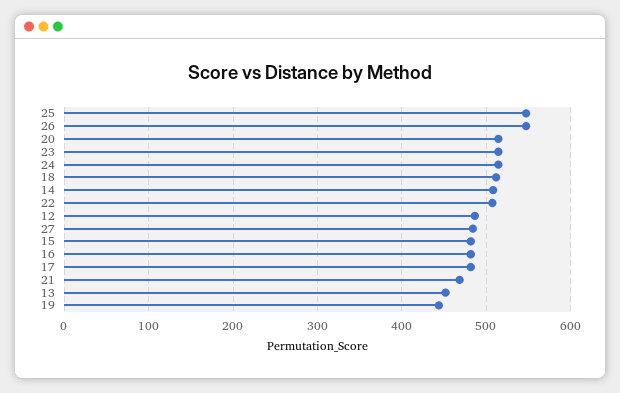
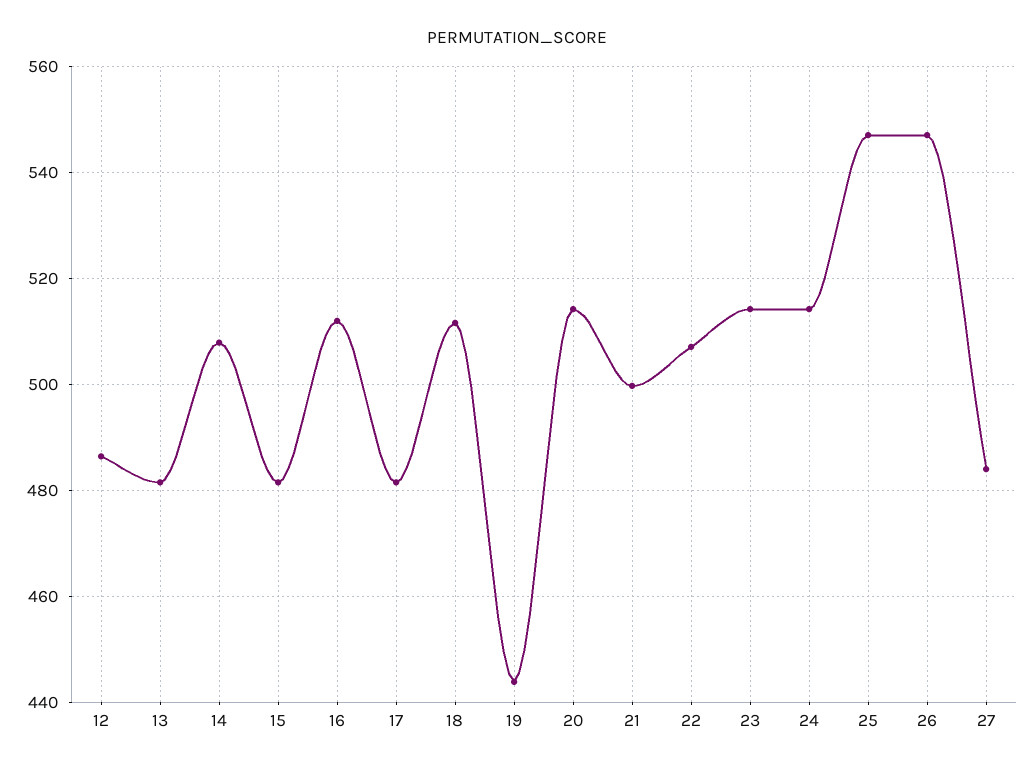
  {
    "25": 548,
    "26": 548,
    "20": 514,
    "23": 514,
    "24": 514,
    "18": 512,
    "14": 508,
    "22": 508,
    "12": 486,
    "27": 484,
    "15": 482,
-   "16": 480,
+   "16": 512,
    "17": 482,
-   "21": 470,
+   "21": 500,
-   "13": 450,
+   "13": 482,
    "19": 444
  }

